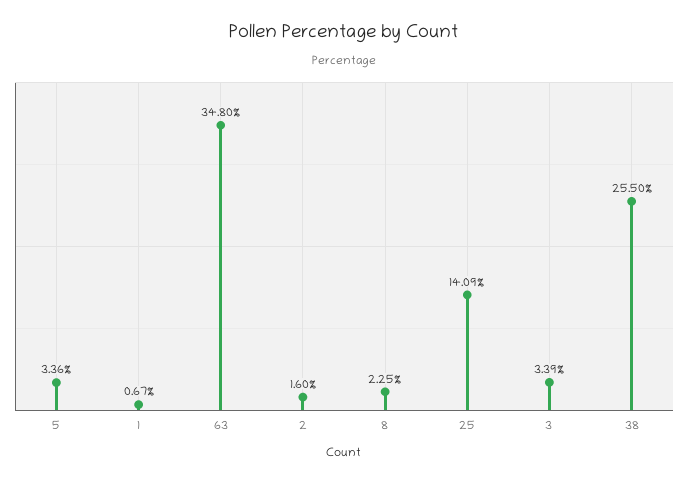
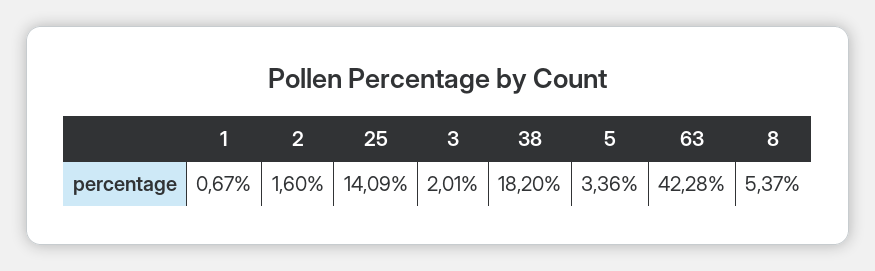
  {
    "5": 3.36,
    "1": 0.67,
-   "63": 34.8,
+   "63": 42.28,
    "2": 1.6,
-   "8": 2.25,
+   "8": 5.37,
    "25": 14.09,
-   "3": 3.39,
+   "3": 2.01,
-   "38": 25.5
+   "38": 18.2
  }

